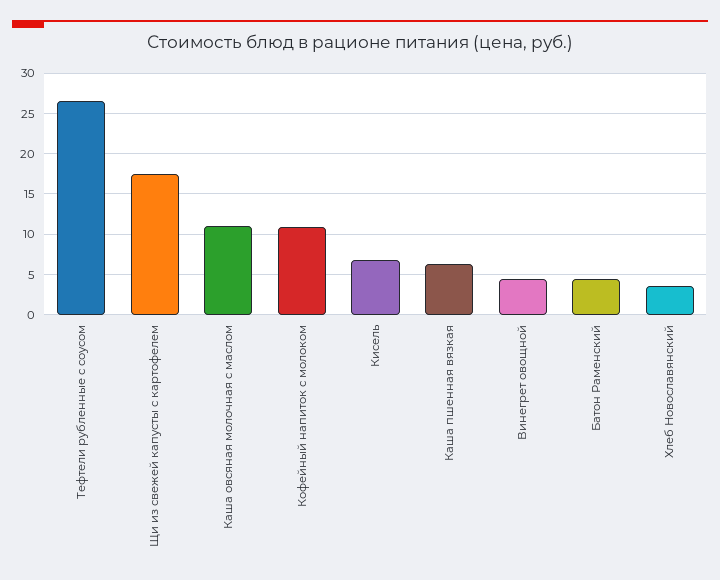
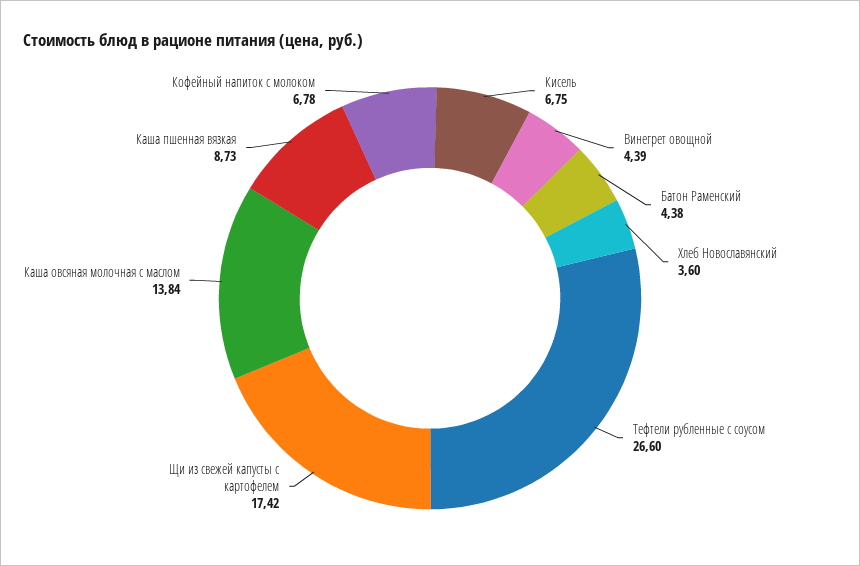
  {
    "Тефтели рубленные с соусом": 26.6,
    "Щи из свежей капусты с картофелем": 17.42,
-   "Каша овсяная молочная с маслом": 11,
+   "Каша овсяная молочная с маслом": 13.84,
-   "Кофейный напиток с молоком": 11,
+   "Кофейный напиток с молоком": 6.78,
    "Кисель": 6.75,
-   "Каша пшенная вязкая": 6,
+   "Каша пшенная вязкая": 8.73,
    "Винегрет овощной": 4.39,
    "Батон Раменский": 4.38,
    "Хлеб Новославянский": 3.6
  }

